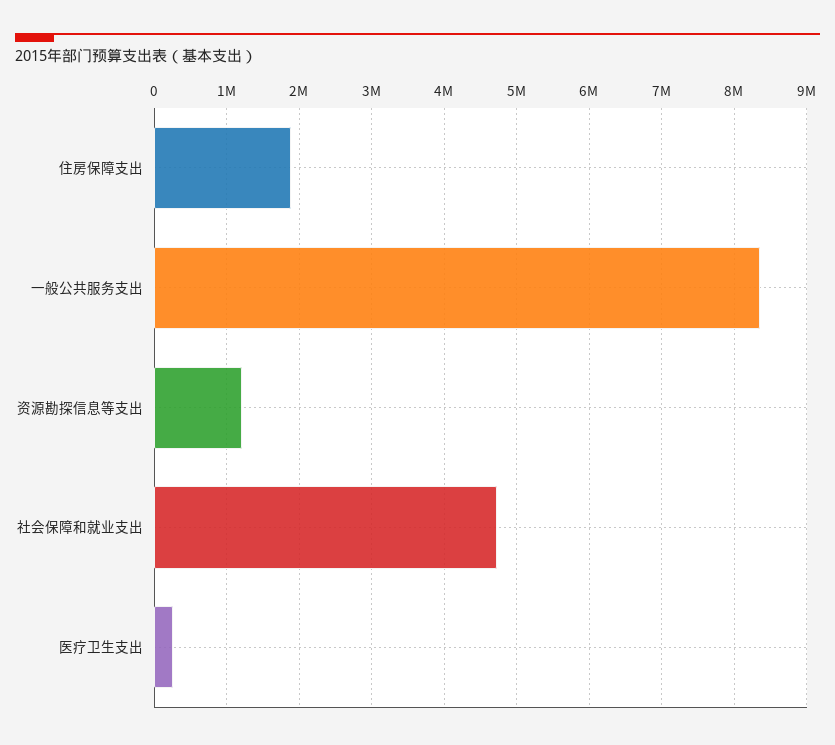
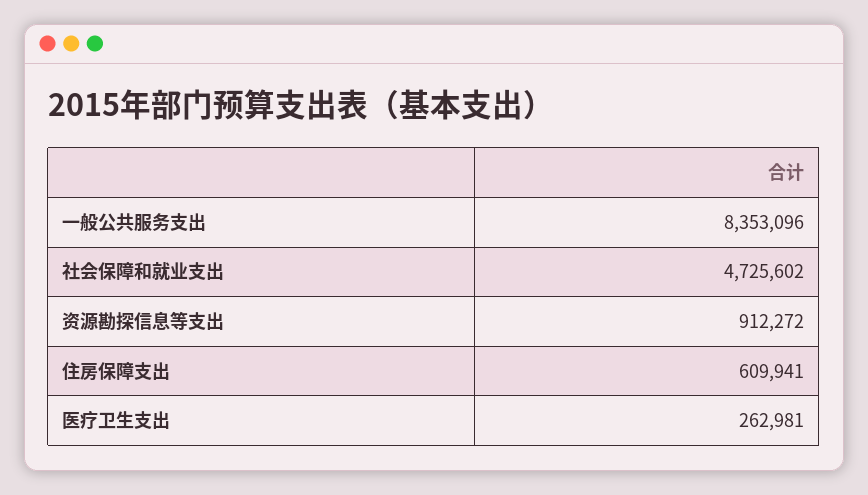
  {
-   "住房保障支出": 1900000,
+   "住房保障支出": 609941,
    "一般公共服务支出": 8353096,
-   "资源勘探信息等支出": 1200000,
+   "资源勘探信息等支出": 912272,
    "社会保障和就业支出": 4725602,
    "医疗卫生支出": 262981
  }

